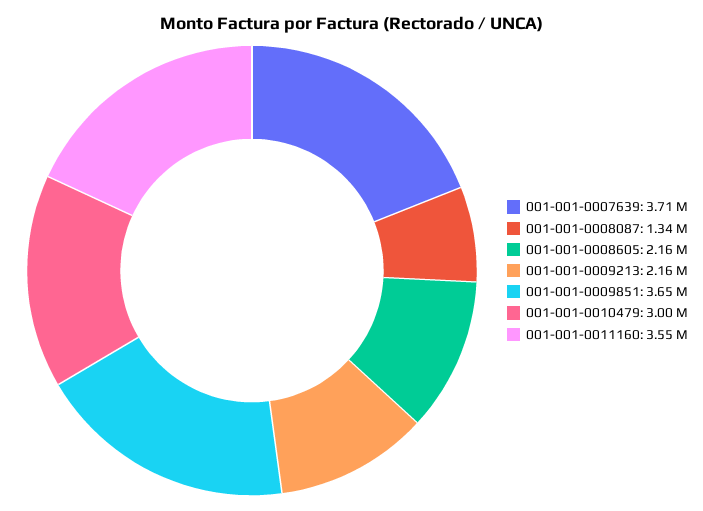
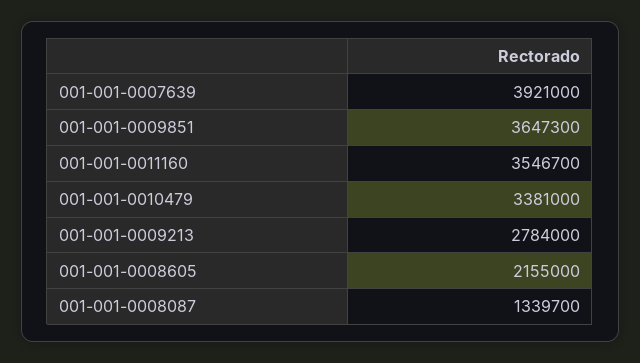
  {
-   "001-001-0007639": 3710000,
+   "001-001-0007639": 3921000,
    "001-001-0008087": 1339700,
    "001-001-0008605": 2155000,
-   "001-001-0009213": 2160000,
+   "001-001-0009213": 2784000,
    "001-001-0009851": 3647300,
-   "001-001-0010479": 3000000,
+   "001-001-0010479": 3381000,
    "001-001-0011160": 3546700
  }

